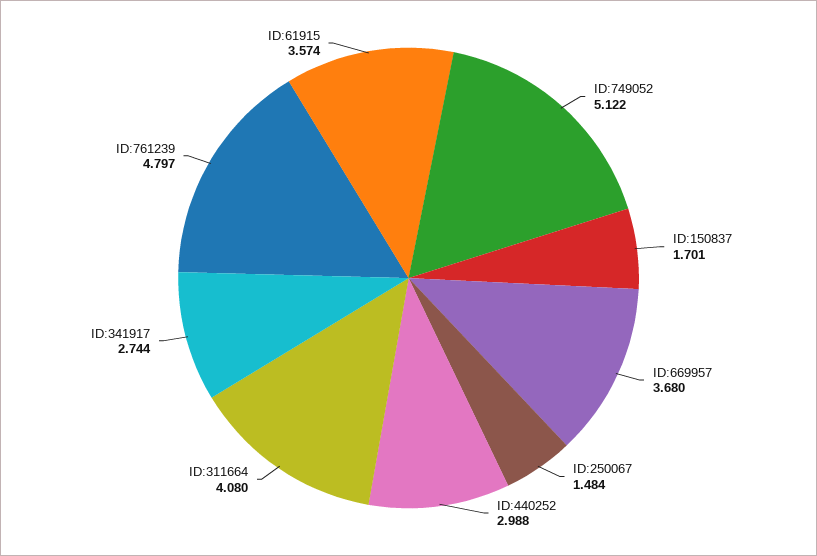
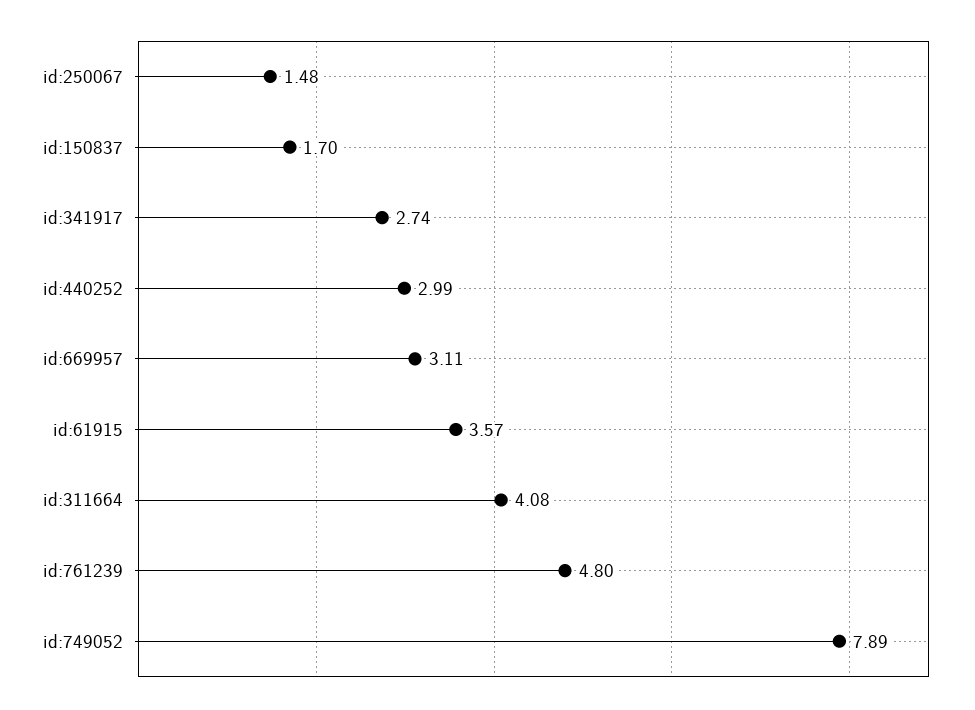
  {
-   "ID:749052": 5.122,
+   "ID:749052": 7.89,
    "ID:150837": 1.701,
-   "ID:669957": 3.68,
+   "ID:669957": 3.11,
    "ID:250067": 1.484,
    "ID:440252": 2.988,
    "ID:311664": 4.08,
    "ID:341917": 2.744,
    "ID:761239": 4.797,
    "ID:61915": 3.574
  }

